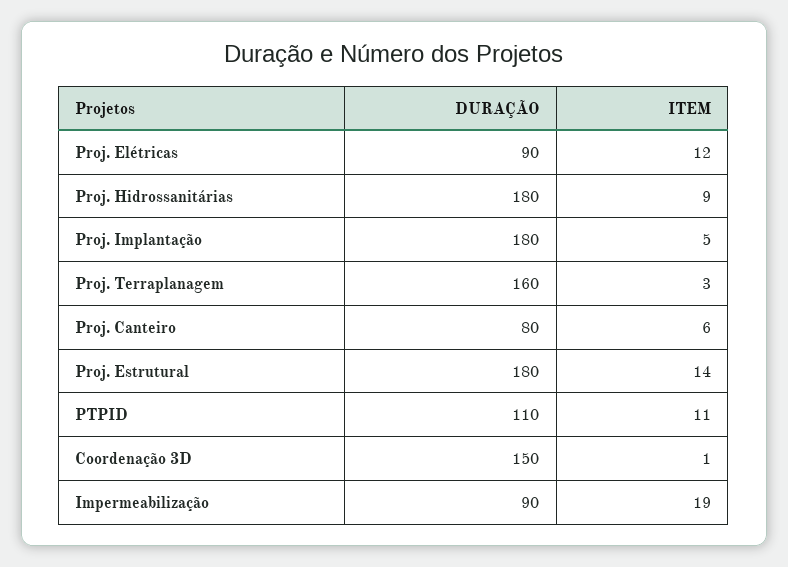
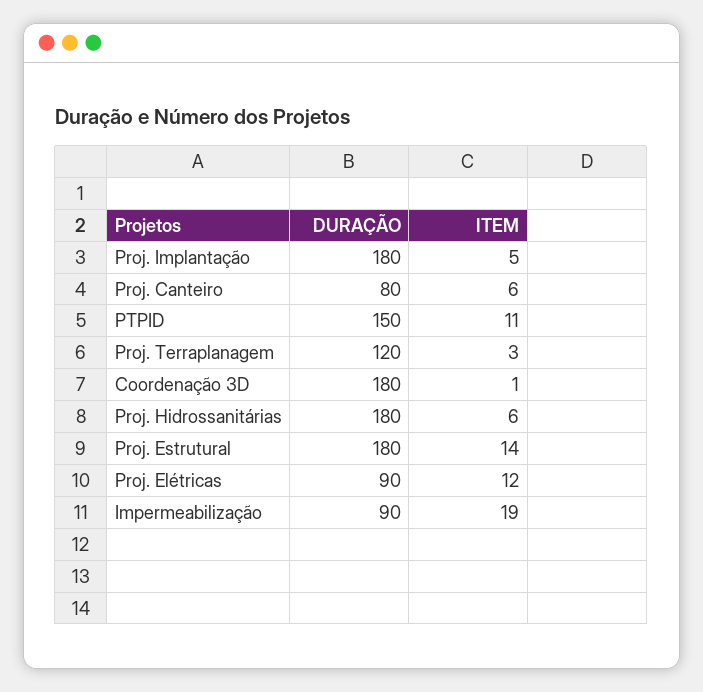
  {
    "DURAÇÃO": {
      "Proj. Elétricas": 90,
      "Proj. Hidrossanitárias": 180,
      "Proj. Implantação": 180,
-     "Proj. Terraplanagem": 160,
+     "Proj. Terraplanagem": 120,
      "Proj. Canteiro": 80,
      "Proj. Estrutural": 180,
-     "PTPID": 110,
+     "PTPID": 150,
-     "Coordenação 3D": 150,
+     "Coordenação 3D": 180,
      "Impermeabilização": 90
    },
    "ITEM": {
      "Proj. Elétricas": 12,
-     "Proj. Hidrossanitárias": 9,
+     "Proj. Hidrossanitárias": 6,
      "Proj. Implantação": 5,
      "Proj. Terraplanagem": 3,
      "Proj. Canteiro": 6,
      "Proj. Estrutural": 14,
      "PTPID": 11,
      "Coordenação 3D": 1,
      "Impermeabilização": 19
    }
  }

